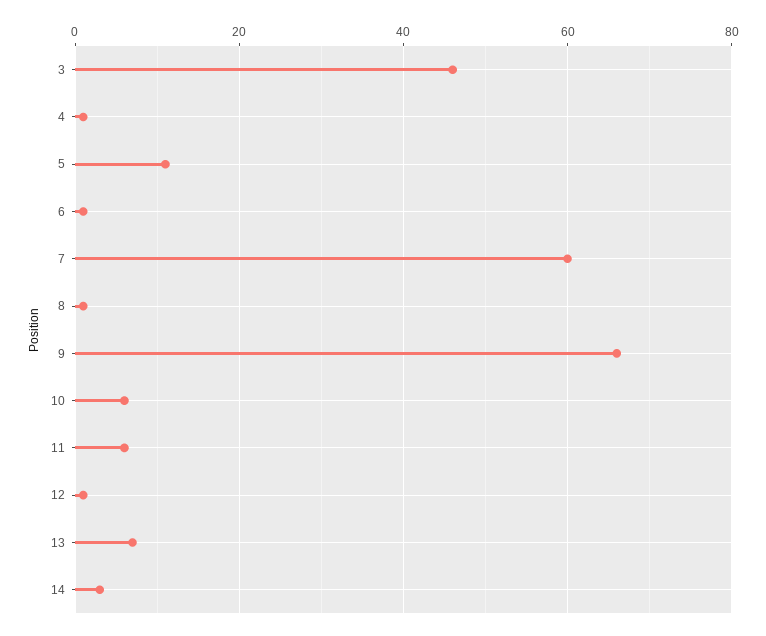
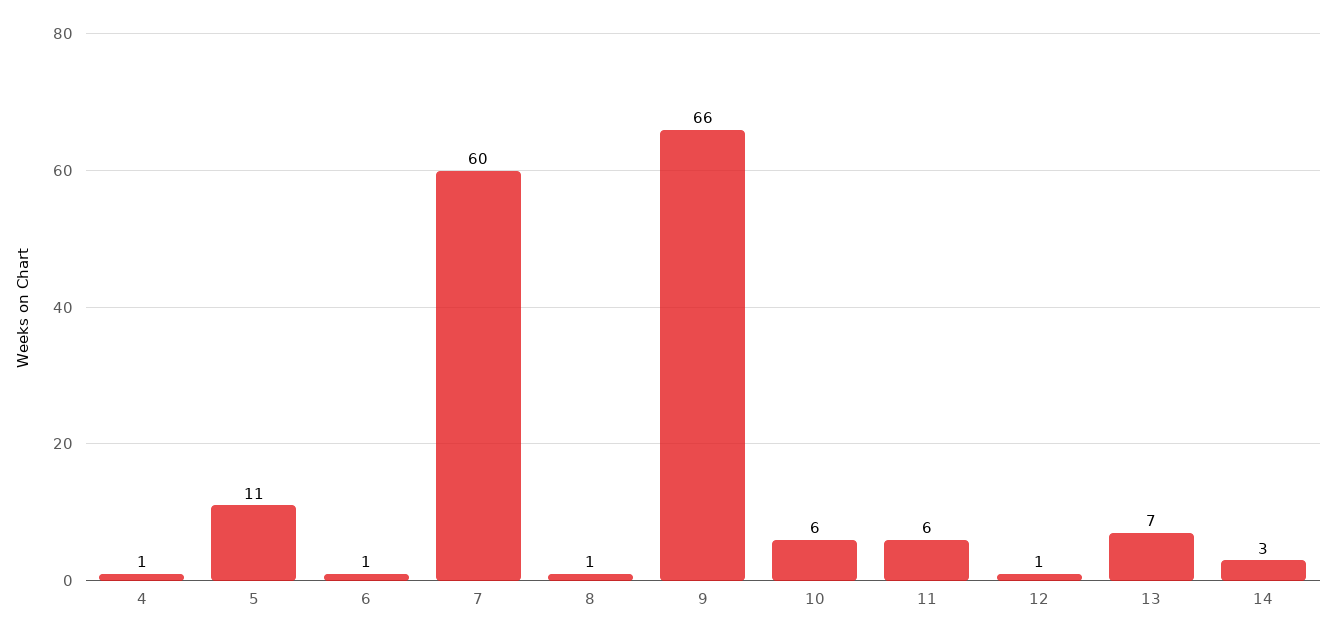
  {
-   "3": 45,
    "4": 1,
    "5": 11,
    "6": 1,
    "7": 60,
    "8": 1,
    "9": 66,
    "10": 6,
    "11": 6,
    "12": 1,
    "13": 7,
    "14": 3
  }

